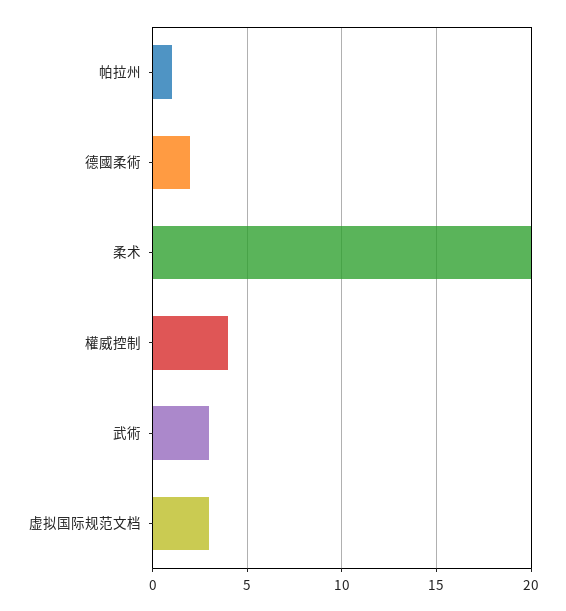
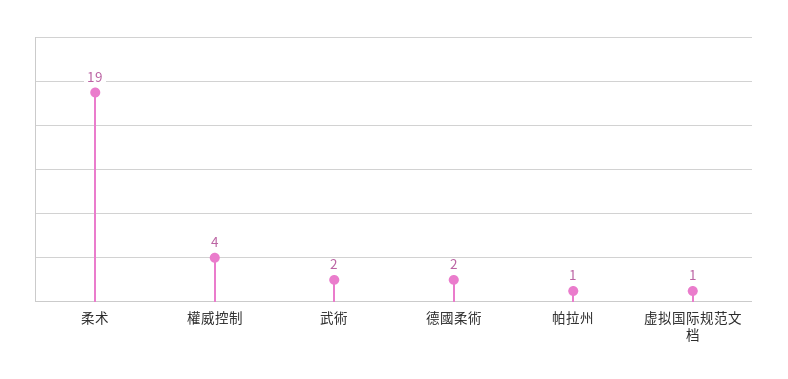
  {
    "帕拉州": 1,
    "德國柔術": 2,
-   "柔术": 20,
+   "柔术": 19,
    "權威控制": 4,
-   "武術": 3,
+   "武術": 2,
-   "虚拟国际规范文档": 3
+   "虚拟国际规范文档": 1
  }

